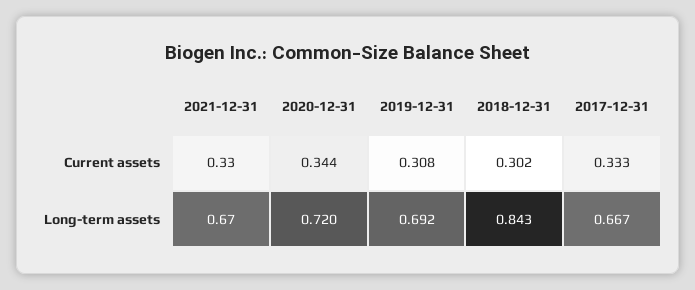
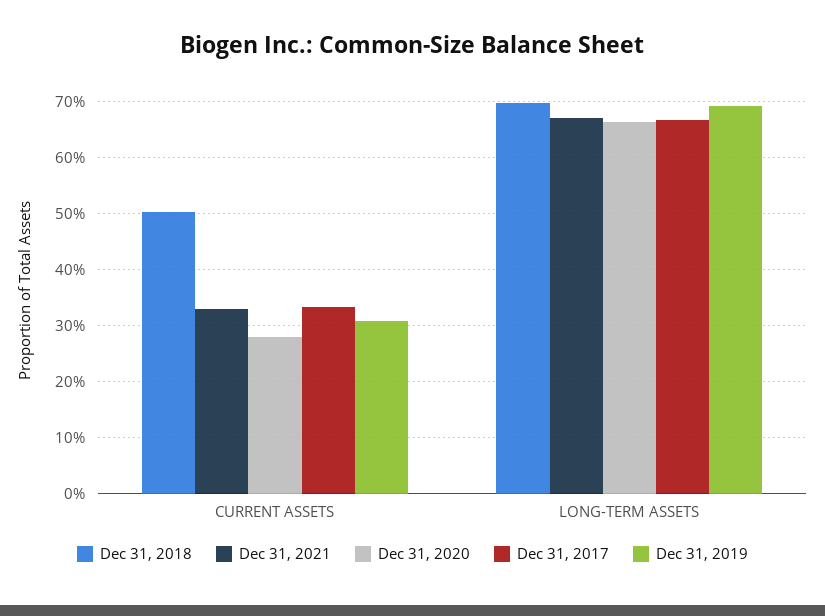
  {
    "2021-12-31": {
      "Current assets": 0.33,
      "Long-term assets": 0.67
    },
    "2020-12-31": {
-     "Current assets": 0.344,
+     "Current assets": 0.28,
-     "Long-term assets": 0.72
+     "Long-term assets": 0.66
    },
    "2019-12-31": {
      "Current assets": 0.308,
      "Long-term assets": 0.692
    },
    "2018-12-31": {
-     "Current assets": 0.302,
+     "Current assets": 0.5,
-     "Long-term assets": 0.843
+     "Long-term assets": 0.7
    },
    "2017-12-31": {
      "Current assets": 0.333,
      "Long-term assets": 0.667
    }
  }

